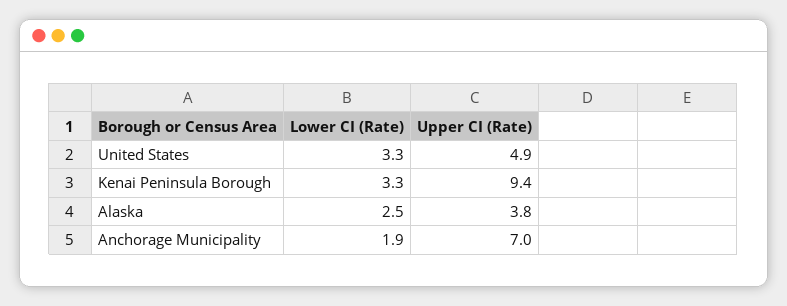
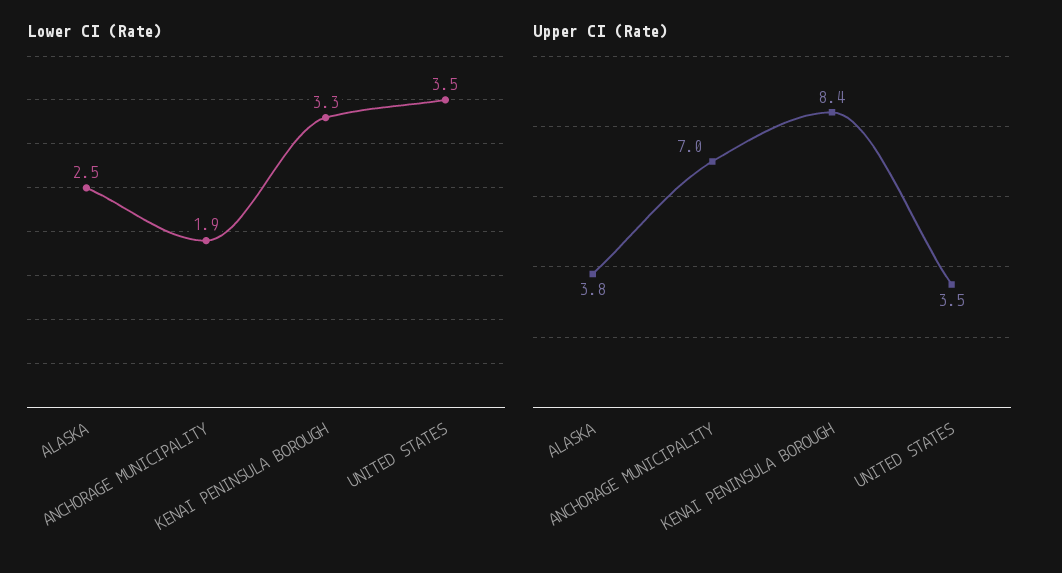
  {
    "Lower CI (Rate)": {
-     "United States": 3.3,
+     "United States": 3.5,
      "Kenai Peninsula Borough": 3.3,
      "Alaska": 2.5,
      "Anchorage Municipality": 1.9
    },
    "Upper CI (Rate)": {
-     "United States": 4.9,
+     "United States": 3.5,
-     "Kenai Peninsula Borough": 9.4,
+     "Kenai Peninsula Borough": 8.4,
      "Alaska": 3.8,
      "Anchorage Municipality": 7
    }
  }

